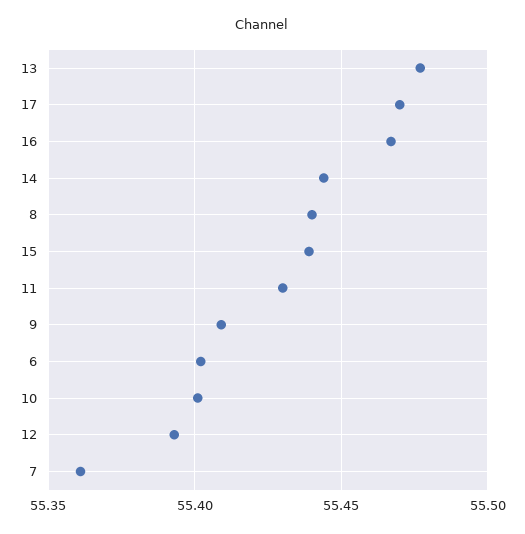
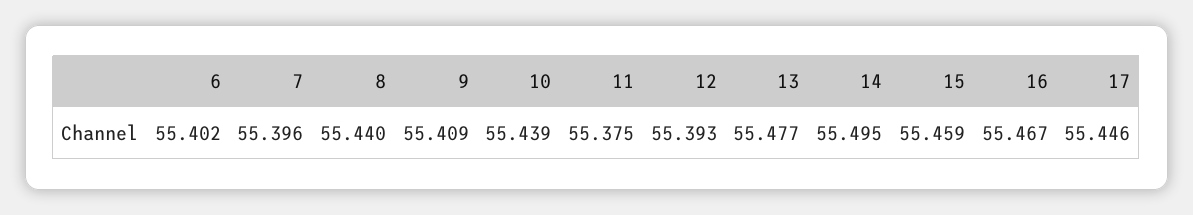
  {
    "13": 55.477,
-   "17": 55.47,
+   "17": 55.446,
    "16": 55.467,
-   "14": 55.445,
+   "14": 55.495,
    "8": 55.44,
-   "15": 55.44,
+   "15": 55.459,
-   "11": 55.43,
+   "11": 55.375,
    "9": 55.409,
    "6": 55.402,
-   "10": 55.4,
+   "10": 55.439,
    "12": 55.393,
-   "7": 55.36
+   "7": 55.396
  }

